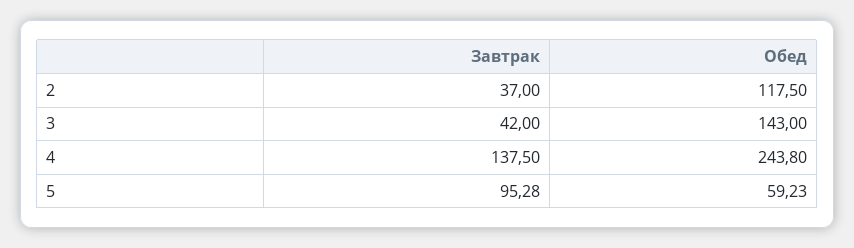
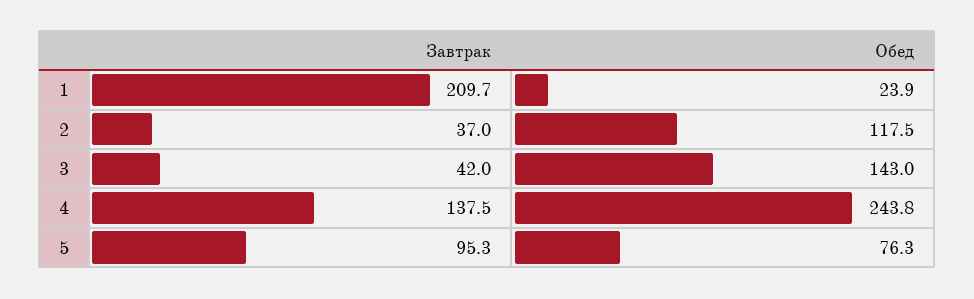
  {
    "Завтрак": {
      "2": 37,
      "3": 42,
      "4": 137.5,
-     "5": 95.28
+     "5": 95.28,
+     "1": 209.7
    },
    "Обед": {
      "2": 117.5,
      "3": 143,
      "4": 243.8,
-     "5": 59.23
+     "5": 76.3,
+     "1": 23.9
    }
  }

